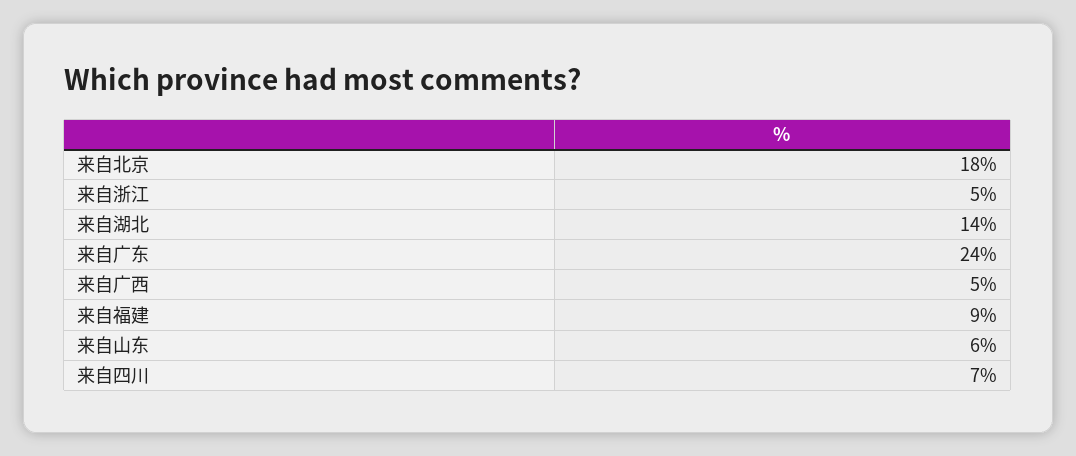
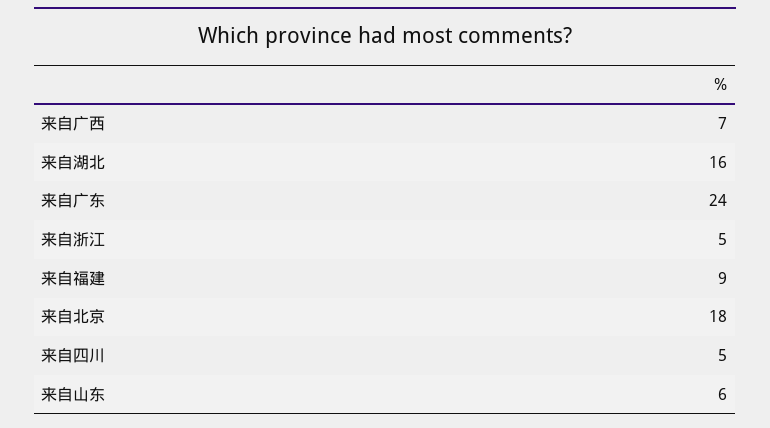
  {
    "来自北京": 18,
    "来自浙江": 5,
-   "来自湖北": 14,
+   "来自湖北": 16,
    "来自广东": 24,
-   "来自广西": 5,
+   "来自广西": 7,
    "来自福建": 9,
    "来自山东": 6,
-   "来自四川": 7
+   "来自四川": 5
  }

